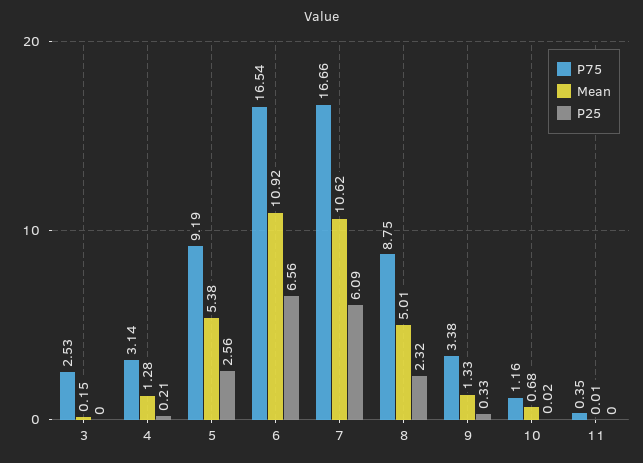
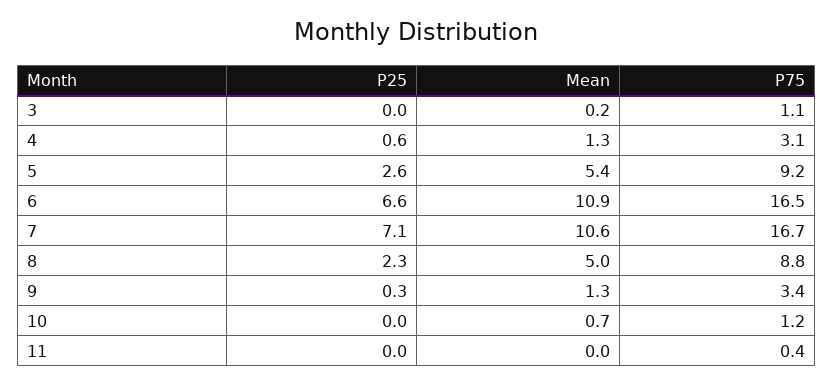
  {
    "P75": {
-     "3": 2.53,
+     "3": 1.1,
      "4": 3.14,
      "5": 9.19,
      "6": 16.54,
      "7": 16.66,
      "8": 8.75,
      "9": 3.38,
      "10": 1.16,
      "11": 0.35
    },
    "Mean": {
      "3": 0.15,
      "4": 1.28,
      "5": 5.38,
      "6": 10.92,
      "7": 10.62,
      "8": 5.01,
      "9": 1.33,
      "10": 0.68,
      "11": 0.01
    },
    "P25": {
      "3": 0,
-     "4": 0.21,
+     "4": 0.6,
      "5": 2.56,
      "6": 6.56,
-     "7": 6.09,
+     "7": 7.1,
      "8": 2.32,
      "9": 0.33,
      "10": 0.02,
      "11": 0
    }
  }

